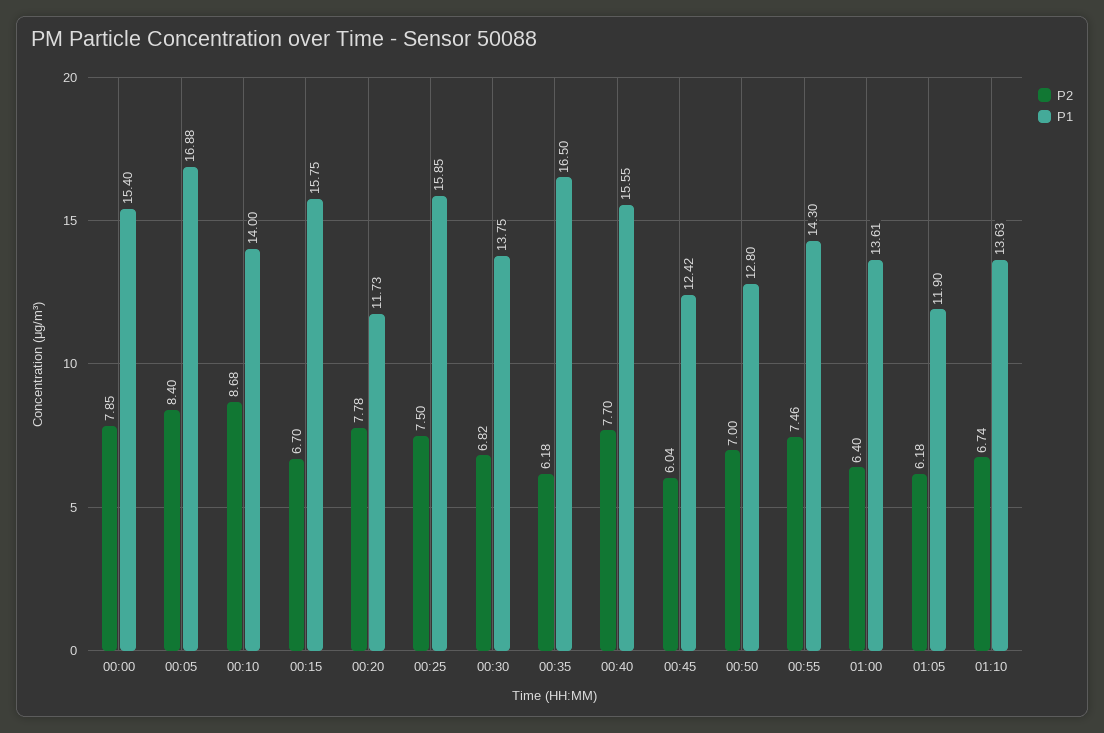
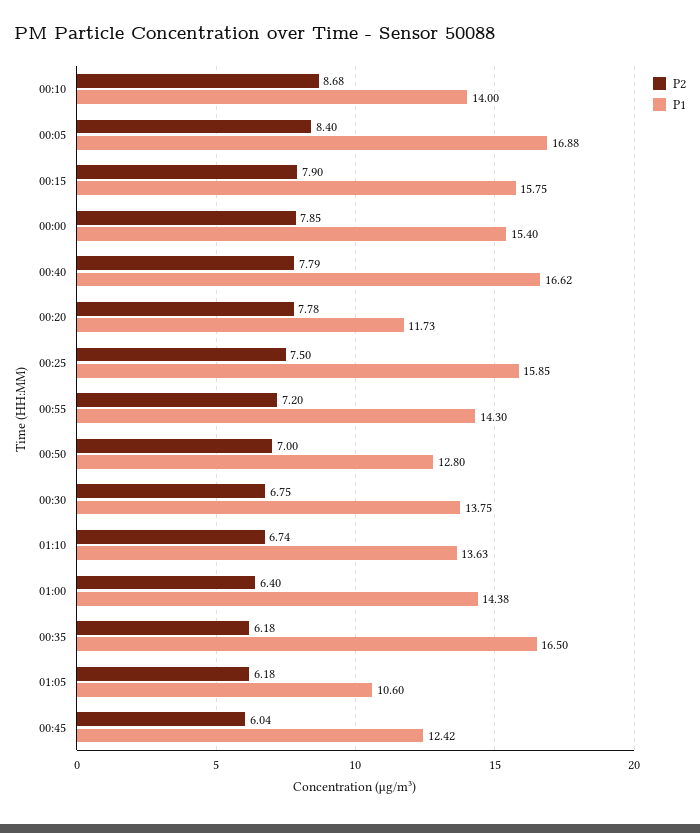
  {
    "P2": {
      "00:00": 7.85,
      "00:05": 8.4,
      "00:10": 8.68,
-     "00:15": 6.7,
+     "00:15": 7.9,
      "00:20": 7.78,
      "00:25": 7.5,
-     "00:30": 6.82,
+     "00:30": 6.75,
      "00:35": 6.18,
-     "00:40": 7.7,
+     "00:40": 7.79,
      "00:45": 6.04,
      "00:50": 7,
-     "00:55": 7.46,
+     "00:55": 7.2,
      "01:00": 6.4,
      "01:05": 6.18,
      "01:10": 6.74
    },
    "P1": {
      "00:00": 15.4,
      "00:05": 16.88,
      "00:10": 14,
      "00:15": 15.75,
      "00:20": 11.73,
      "00:25": 15.85,
      "00:30": 13.75,
      "00:35": 16.5,
-     "00:40": 15.55,
+     "00:40": 16.62,
      "00:45": 12.42,
      "00:50": 12.8,
      "00:55": 14.3,
-     "01:00": 13.61,
+     "01:00": 14.38,
-     "01:05": 11.9,
+     "01:05": 10.6,
      "01:10": 13.63
    }
  }

